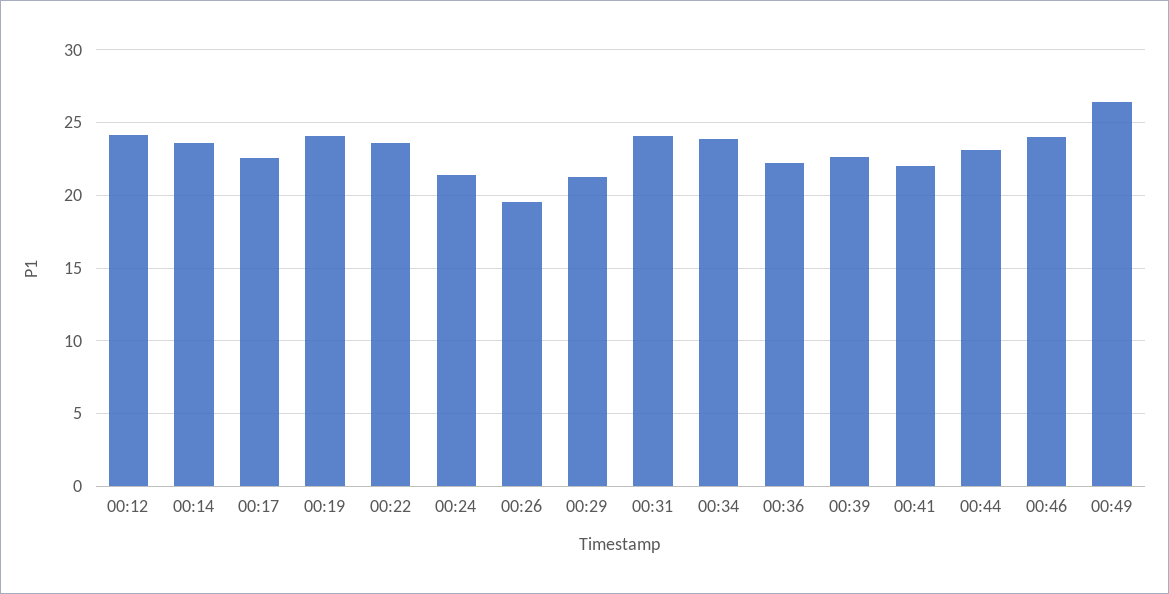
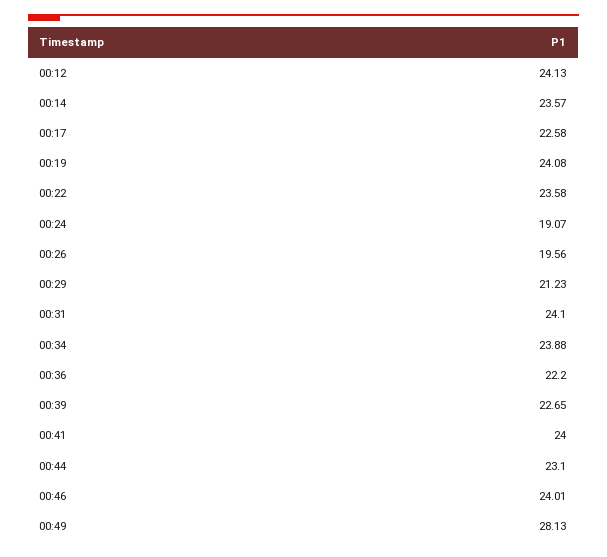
  {
    "00:12": 24.13,
    "00:14": 23.57,
    "00:17": 22.58,
    "00:19": 24.08,
    "00:22": 23.58,
-   "00:24": 21.5,
+   "00:24": 19.07,
    "00:26": 19.56,
    "00:29": 21.23,
    "00:31": 24.1,
    "00:34": 23.88,
    "00:36": 22.2,
    "00:39": 22.65,
-   "00:41": 22,
+   "00:41": 24,
    "00:44": 23.1,
    "00:46": 24.01,
-   "00:49": 26.5
+   "00:49": 28.13
  }

